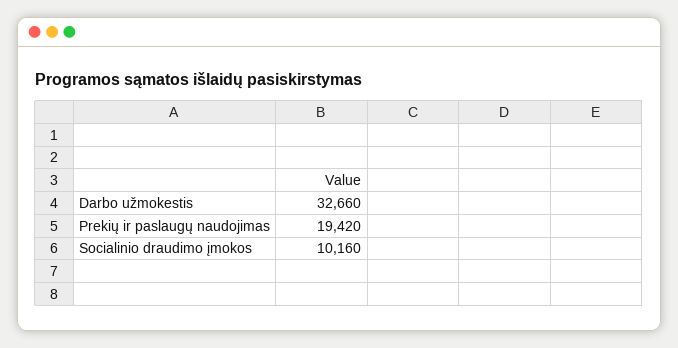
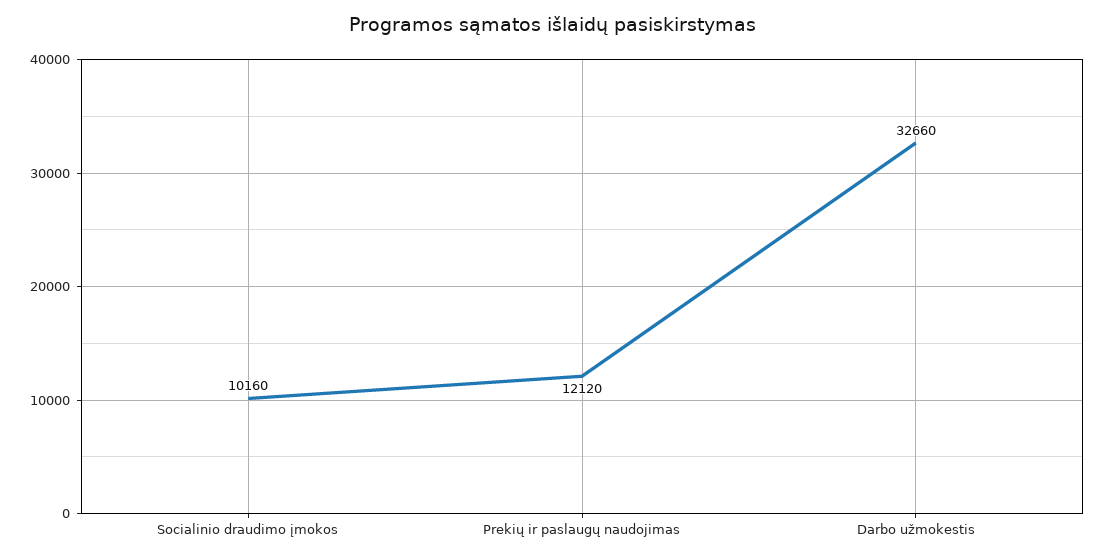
  {
    "Darbo užmokestis": 32660,
-   "Prekių ir paslaugų naudojimas": 19420,
+   "Prekių ir paslaugų naudojimas": 12120,
    "Socialinio draudimo įmokos": 10160
  }

